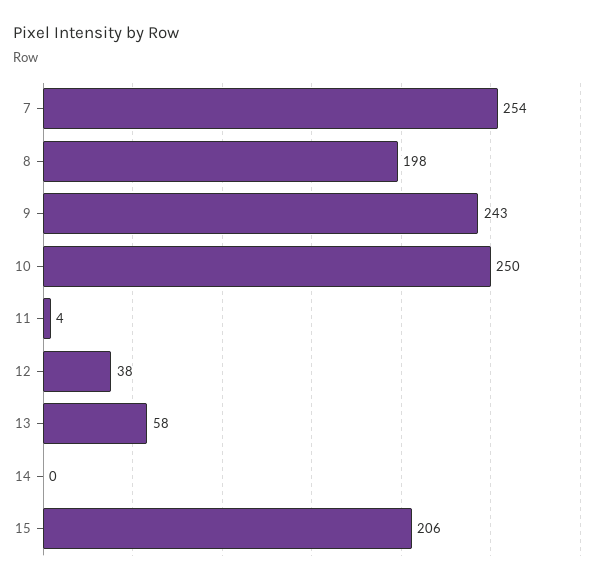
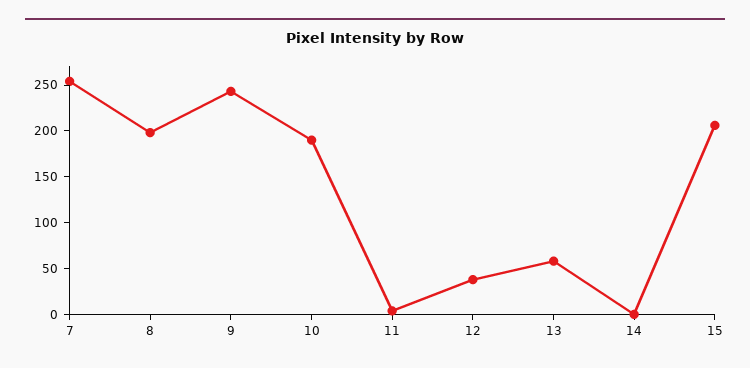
  {
    "7": 254,
    "8": 198,
    "9": 243,
-   "10": 250,
+   "10": 190,
    "11": 4,
    "12": 38,
    "13": 58,
    "14": 0,
    "15": 206
  }

